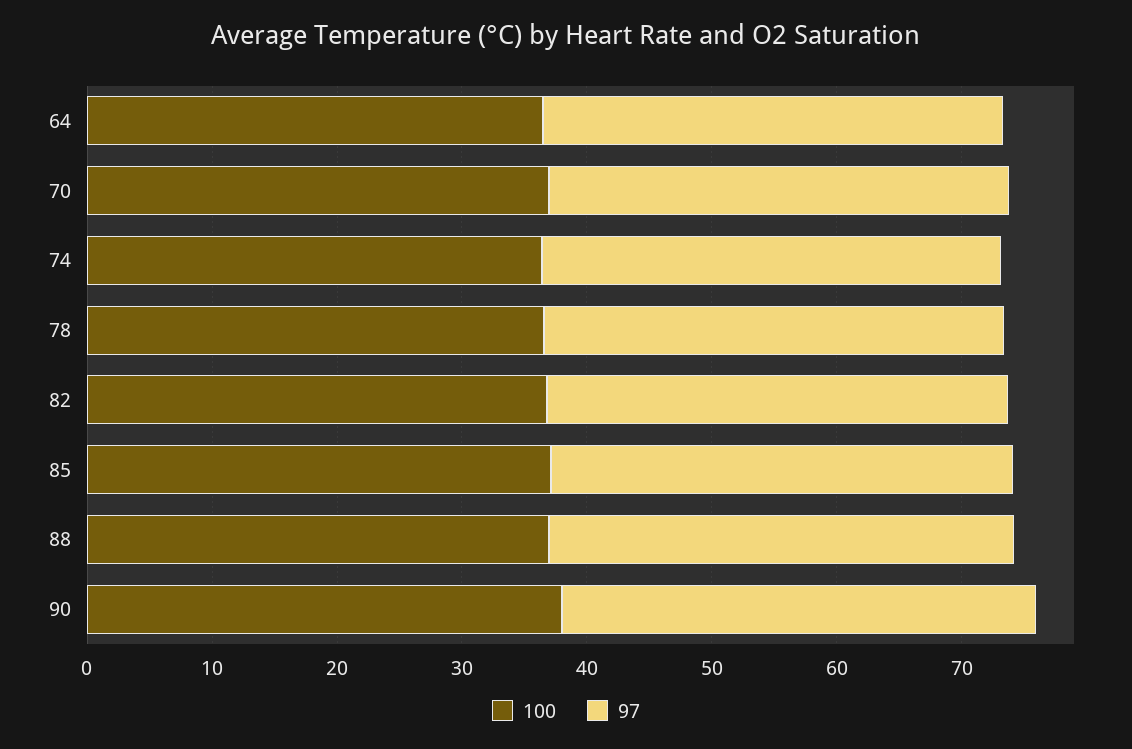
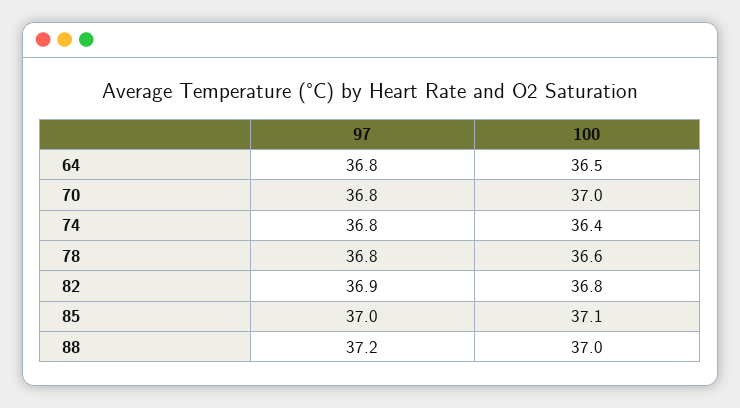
  {
    "100": {
      "64": 36.5,
      "70": 37,
      "74": 36.4,
      "78": 36.6,
      "82": 36.8,
      "85": 37.1,
-     "88": 37,
+     "88": 37
-     "90": 38
    },
    "97": {
      "64": 36.8,
      "70": 36.8,
      "74": 36.8,
      "78": 36.8,
      "82": 36.9,
      "85": 37,
-     "88": 37.2,
+     "88": 37.2
-     "90": 38
    }
  }

